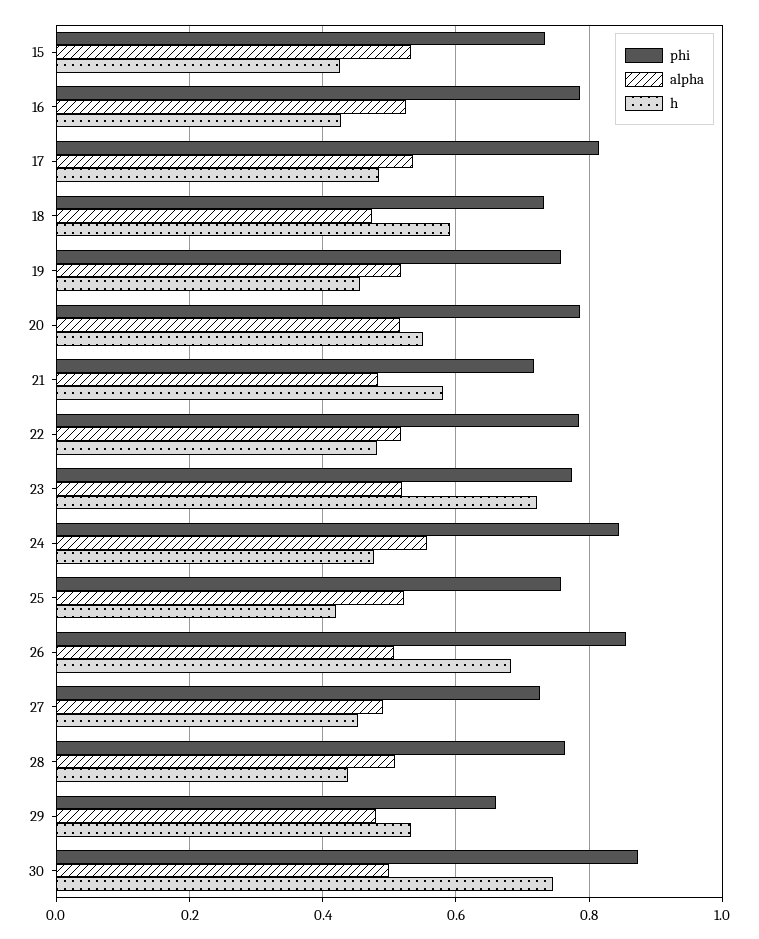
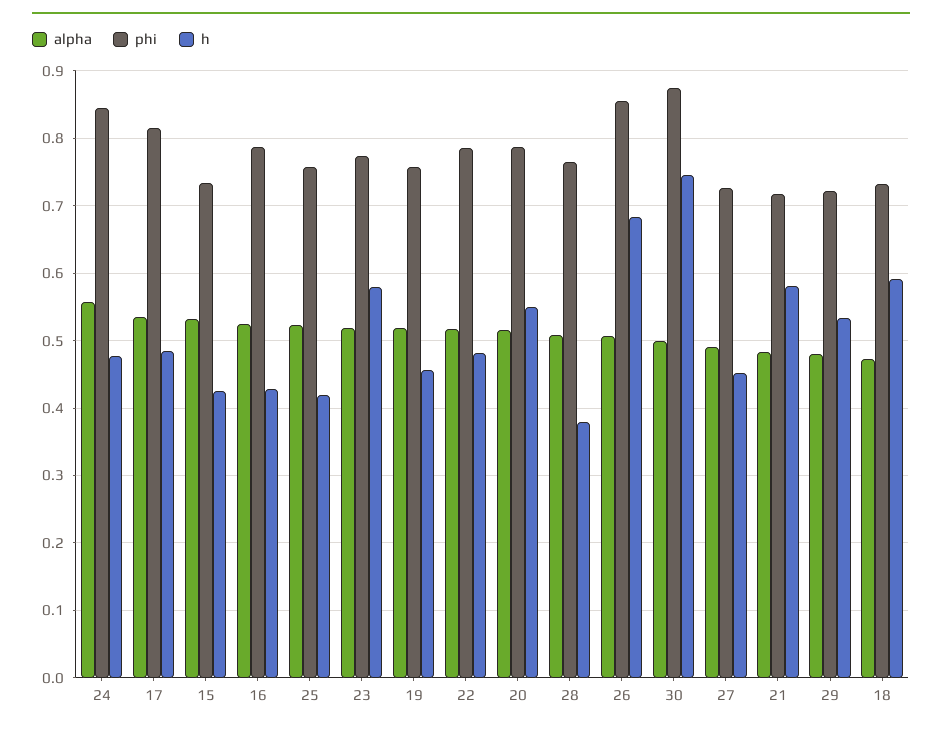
  {
    "phi": {
      "15": 0.73,
      "16": 0.79,
      "17": 0.82,
      "18": 0.73,
      "19": 0.76,
      "20": 0.79,
      "21": 0.72,
      "22": 0.79,
      "23": 0.77,
      "24": 0.85,
      "25": 0.76,
      "26": 0.86,
      "27": 0.73,
      "28": 0.76,
-     "29": 0.66,
+     "29": 0.72,
      "30": 0.87
    },
    "alpha": {
      "15": 0.53,
      "16": 0.52,
      "17": 0.54,
      "18": 0.47,
      "19": 0.52,
      "20": 0.52,
      "21": 0.48,
      "22": 0.52,
      "23": 0.52,
      "24": 0.56,
      "25": 0.52,
      "26": 0.51,
      "27": 0.49,
      "28": 0.51,
      "29": 0.48,
      "30": 0.5
    },
    "h": {
      "15": 0.43,
      "16": 0.43,
      "17": 0.48,
      "18": 0.59,
      "19": 0.46,
      "20": 0.55,
      "21": 0.58,
      "22": 0.48,
-     "23": 0.72,
+     "23": 0.58,
      "24": 0.48,
      "25": 0.42,
      "26": 0.68,
      "27": 0.45,
-     "28": 0.44,
+     "28": 0.38,
      "29": 0.53,
      "30": 0.75
    }
  }

